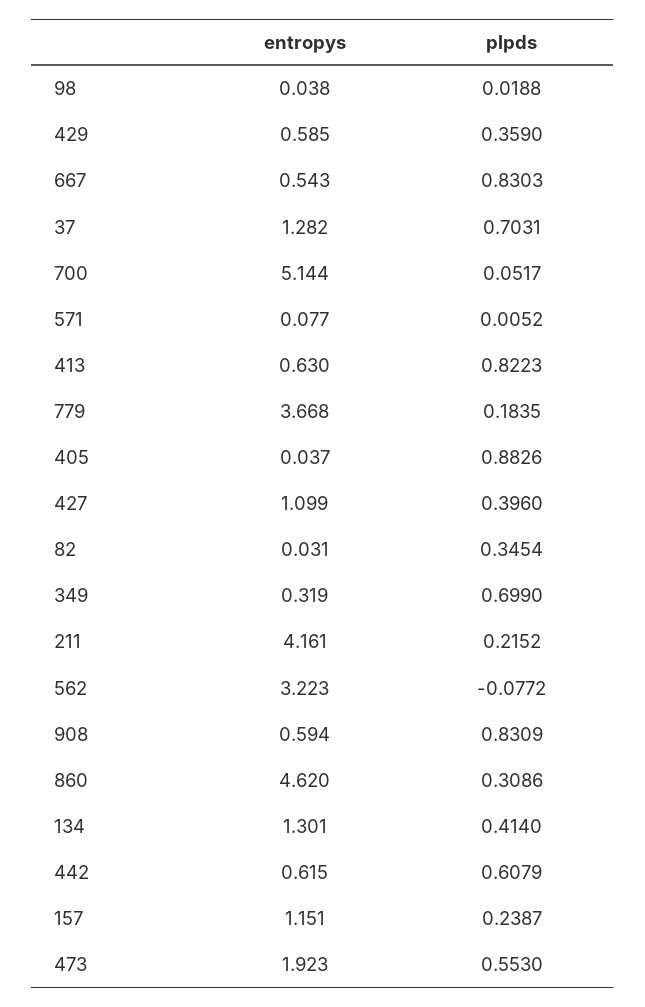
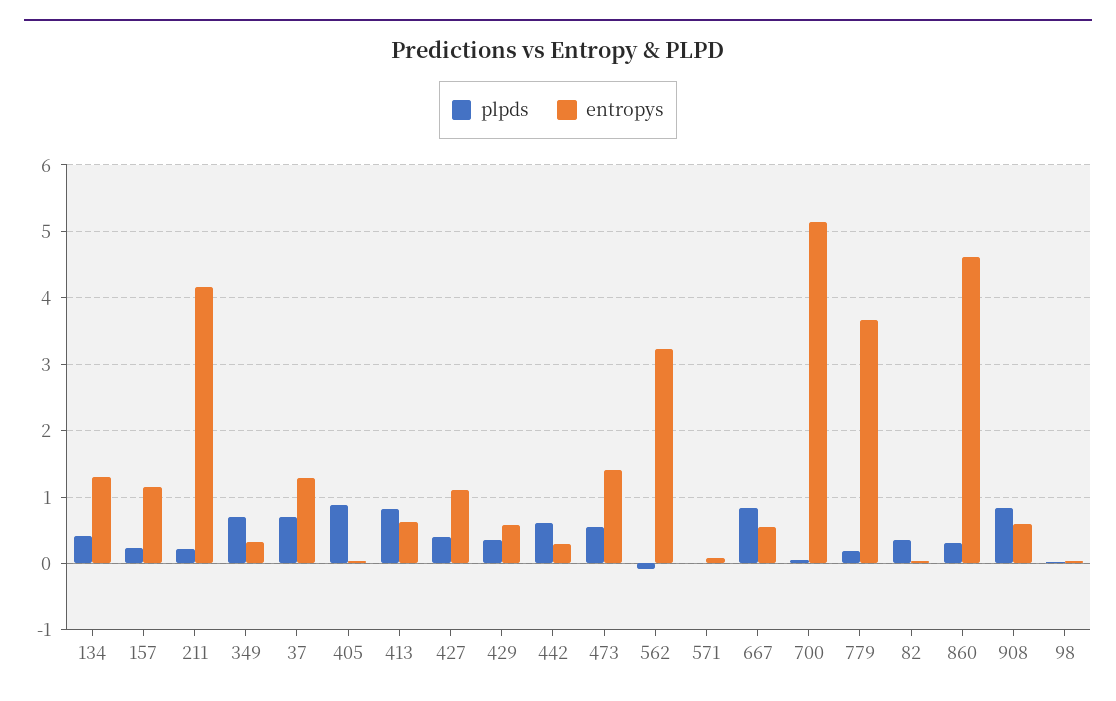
  {
    "entropys": {
      "98": 0.038,
      "429": 0.585,
      "667": 0.543,
      "37": 1.282,
      "700": 5.144,
      "571": 0.077,
      "413": 0.63,
      "779": 3.668,
      "405": 0.037,
      "427": 1.099,
      "82": 0.031,
      "349": 0.319,
      "211": 4.161,
      "562": 3.223,
      "908": 0.594,
      "860": 4.62,
      "134": 1.301,
-     "442": 0.615,
+     "442": 0.3,
      "157": 1.151,
-     "473": 1.923
+     "473": 1.4
    },
    "plpds": {
      "98": 0.0188,
      "429": 0.359,
      "667": 0.8303,
      "37": 0.7031,
      "700": 0.0517,
      "571": 0.0052,
      "413": 0.8223,
      "779": 0.1835,
      "405": 0.8826,
      "427": 0.396,
      "82": 0.3454,
      "349": 0.699,
      "211": 0.2152,
      "562": -0.0772,
      "908": 0.8309,
      "860": 0.3086,
      "134": 0.414,
      "442": 0.6079,
      "157": 0.2387,
      "473": 0.553
    }
  }

